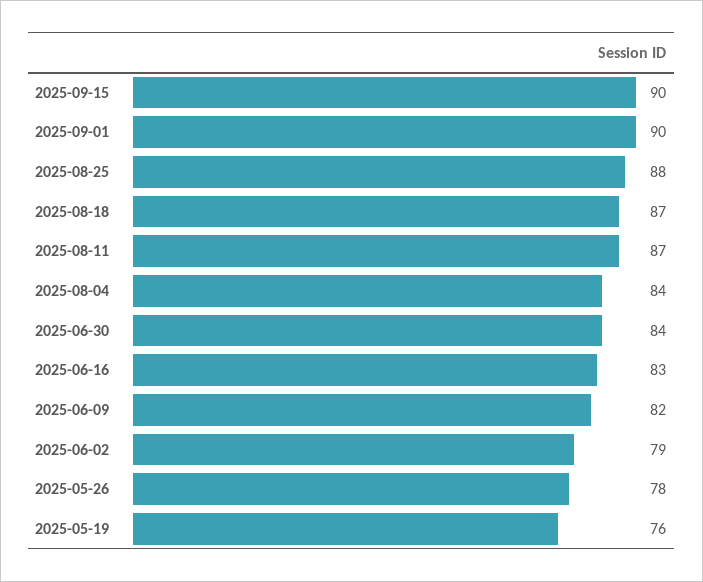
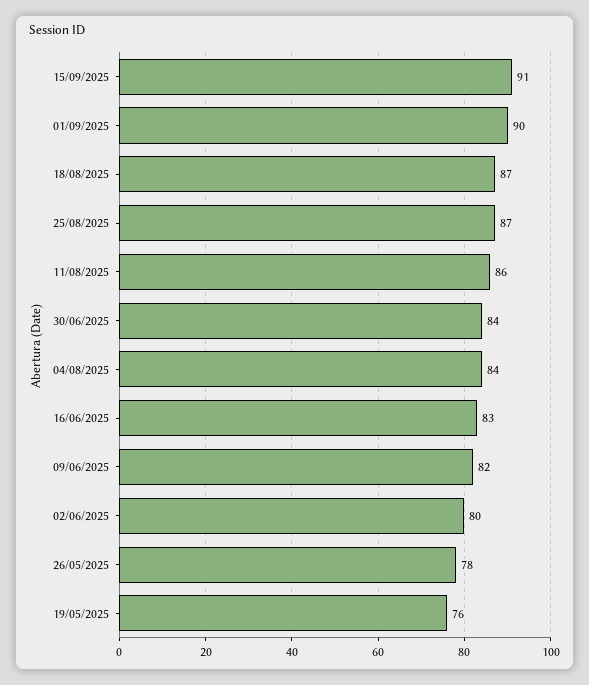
  {
-   "2025-09-15": 90,
+   "2025-09-15": 91,
    "2025-09-01": 90,
-   "2025-08-25": 88,
+   "2025-08-25": 87,
    "2025-08-18": 87,
-   "2025-08-11": 87,
+   "2025-08-11": 86,
    "2025-08-04": 84,
    "2025-06-30": 84,
    "2025-06-16": 83,
    "2025-06-09": 82,
-   "2025-06-02": 79,
+   "2025-06-02": 80,
    "2025-05-26": 78,
    "2025-05-19": 76
  }

